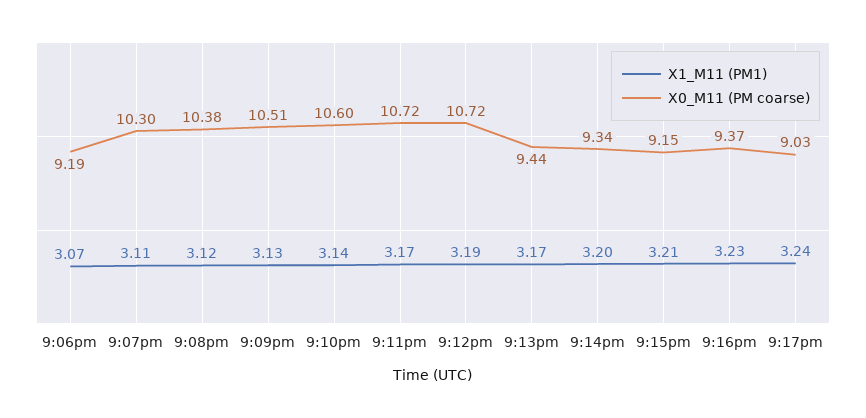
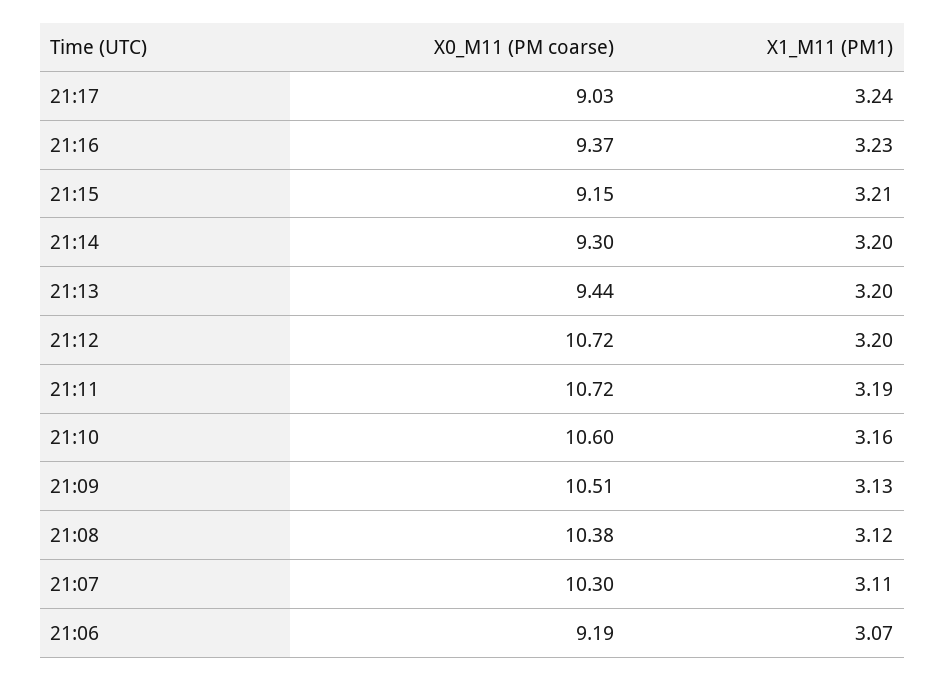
  {
    "X1_M11 (PM1)": {
      "9:06pm": 3.07,
      "9:07pm": 3.11,
      "9:08pm": 3.12,
      "9:09pm": 3.13,
-     "9:10pm": 3.14,
+     "9:10pm": 3.16,
-     "9:11pm": 3.17,
+     "9:11pm": 3.19,
-     "9:12pm": 3.19,
+     "9:12pm": 3.2,
-     "9:13pm": 3.17,
+     "9:13pm": 3.2,
      "9:14pm": 3.2,
      "9:15pm": 3.21,
      "9:16pm": 3.23,
      "9:17pm": 3.24
    },
    "X0_M11 (PM coarse)": {
      "9:06pm": 9.19,
      "9:07pm": 10.3,
      "9:08pm": 10.38,
      "9:09pm": 10.51,
      "9:10pm": 10.6,
      "9:11pm": 10.72,
      "9:12pm": 10.72,
      "9:13pm": 9.44,
-     "9:14pm": 9.34,
+     "9:14pm": 9.3,
      "9:15pm": 9.15,
      "9:16pm": 9.37,
      "9:17pm": 9.03
    }
  }

